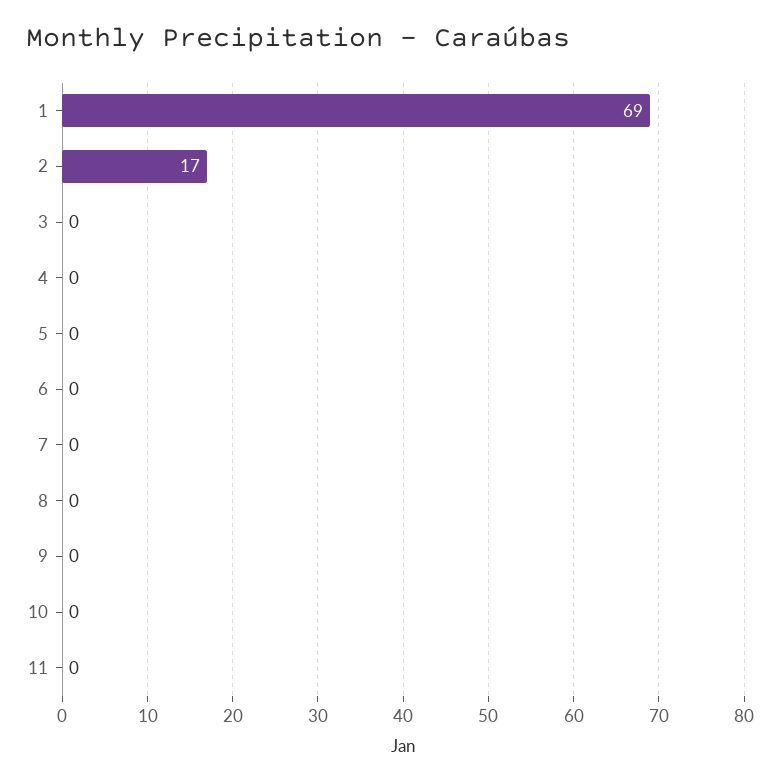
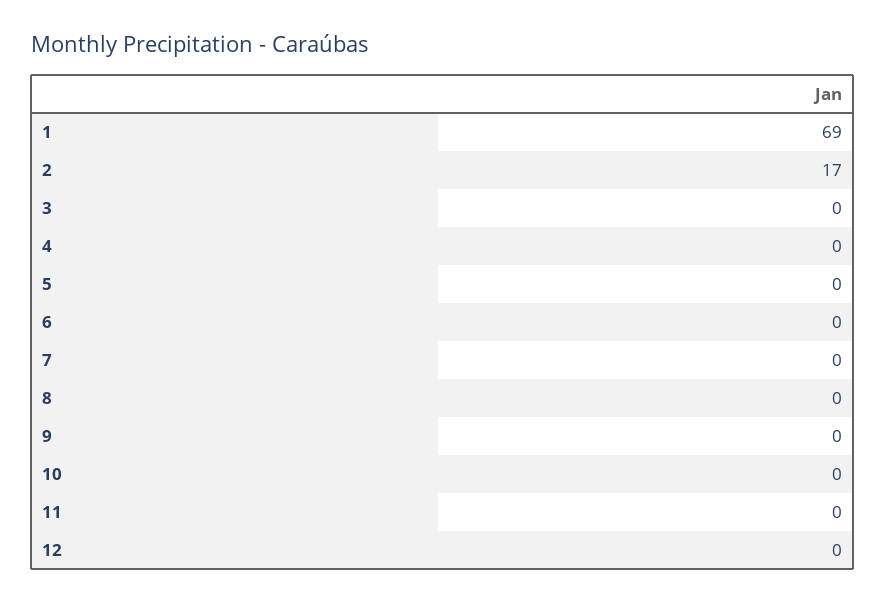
  {
    "1": 69,
    "2": 17,
    "3": 0,
    "4": 0,
    "5": 0,
    "6": 0,
    "7": 0,
    "8": 0,
    "9": 0,
    "10": 0,
-   "11": 0
+   "11": 0,
+   "12": 0
  }

